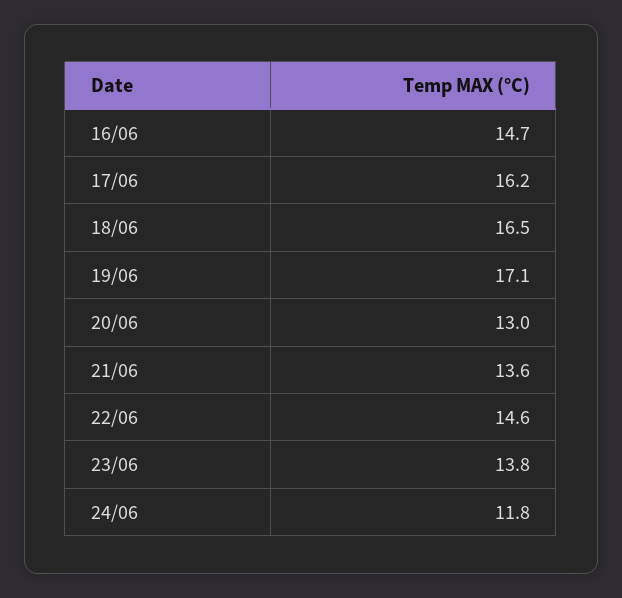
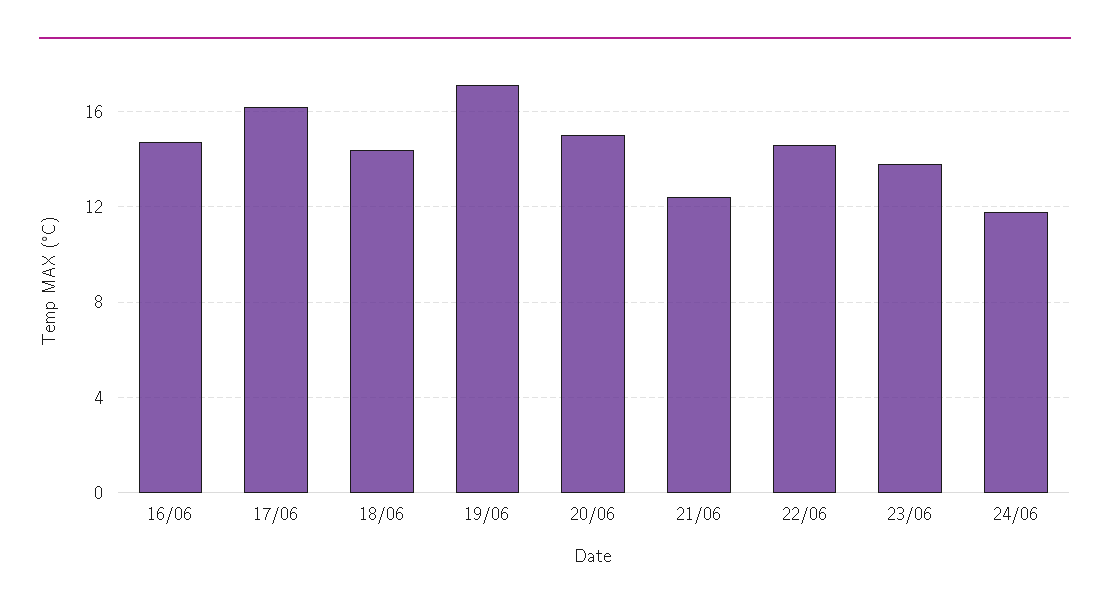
  {
    "16/06": 14.7,
    "17/06": 16.2,
-   "18/06": 16.5,
+   "18/06": 14.5,
    "19/06": 17.1,
-   "20/06": 13,
+   "20/06": 15,
-   "21/06": 13.6,
+   "21/06": 12.5,
    "22/06": 14.6,
    "23/06": 13.8,
    "24/06": 11.8
  }

